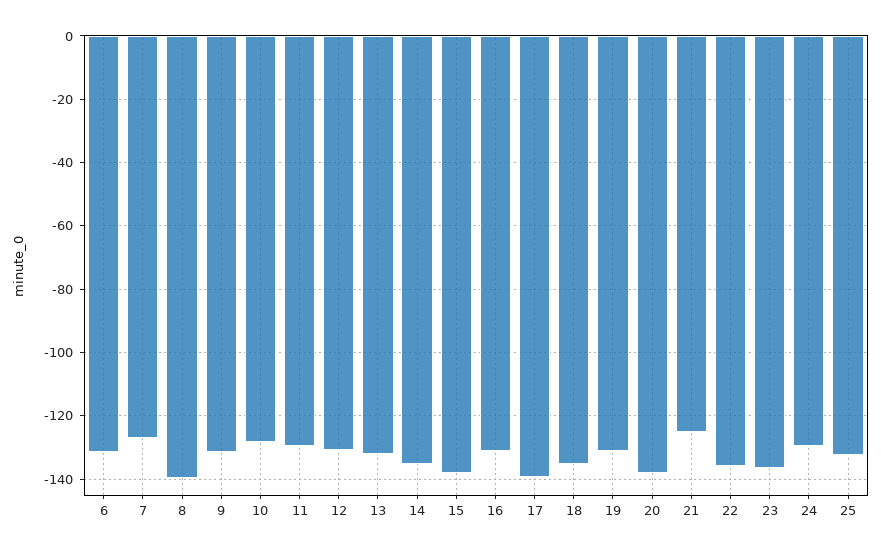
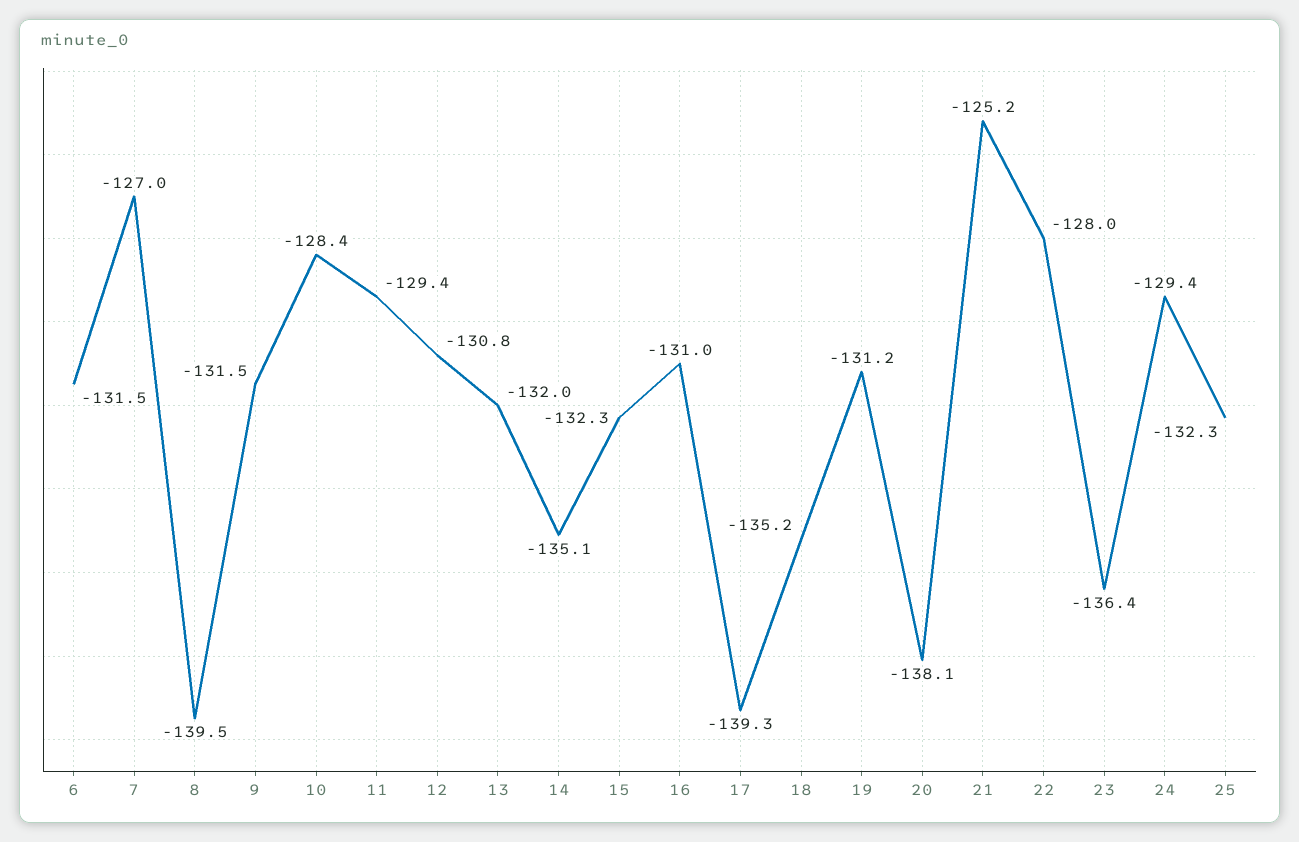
  {
    "6": -131.5,
    "7": -127,
    "8": -139.5,
    "9": -131.5,
    "10": -128.4,
    "11": -129.4,
    "12": -130.8,
    "13": -132,
    "14": -135.1,
-   "15": -138,
+   "15": -132.3,
    "16": -131,
    "17": -139.3,
    "18": -135.2,
    "19": -131.2,
    "20": -138.1,
    "21": -125.2,
-   "22": -136,
+   "22": -128,
    "23": -136.4,
    "24": -129.4,
    "25": -132.3
  }

